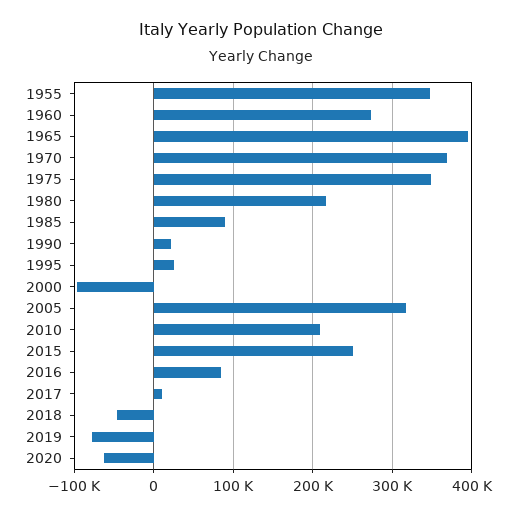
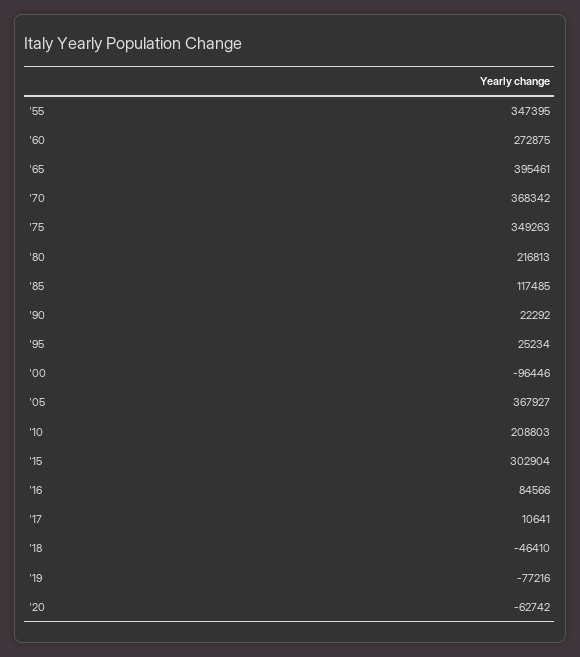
  {
    "1955": 347395,
    "1960": 272875,
    "1965": 395461,
    "1970": 368342,
    "1975": 349263,
    "1980": 216813,
-   "1985": 90000,
+   "1985": 117485,
    "1990": 22292,
    "1995": 25234,
    "2000": -96446,
-   "2005": 320000,
+   "2005": 367927,
    "2010": 208803,
-   "2015": 250000,
+   "2015": 302904,
    "2016": 84566,
    "2017": 10641,
    "2018": -46410,
    "2019": -77216,
    "2020": -62742
  }

